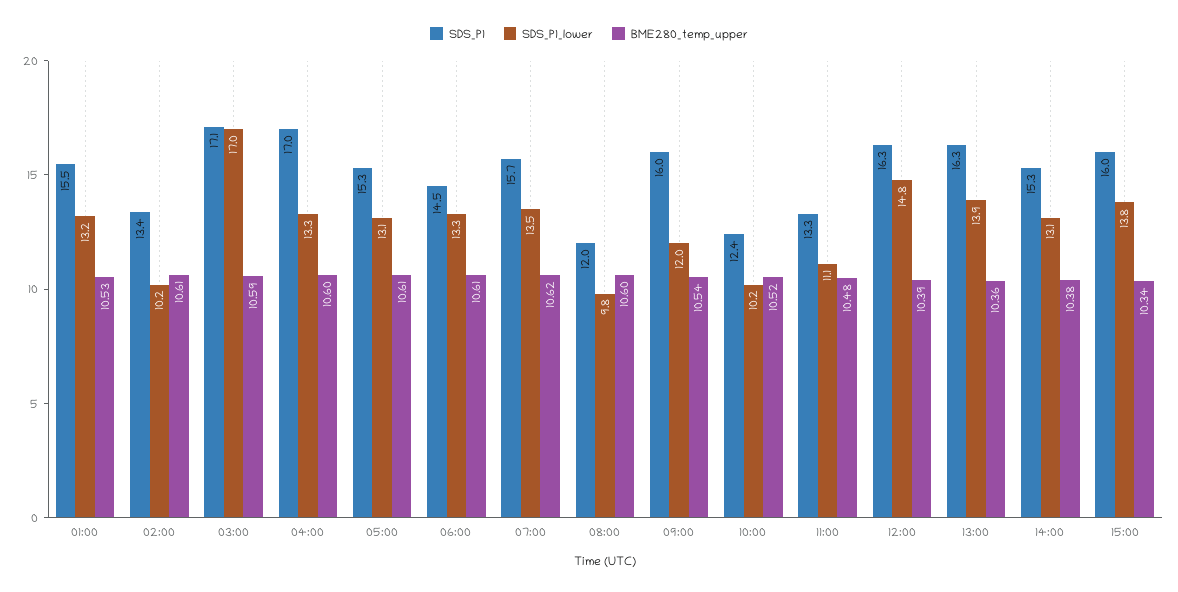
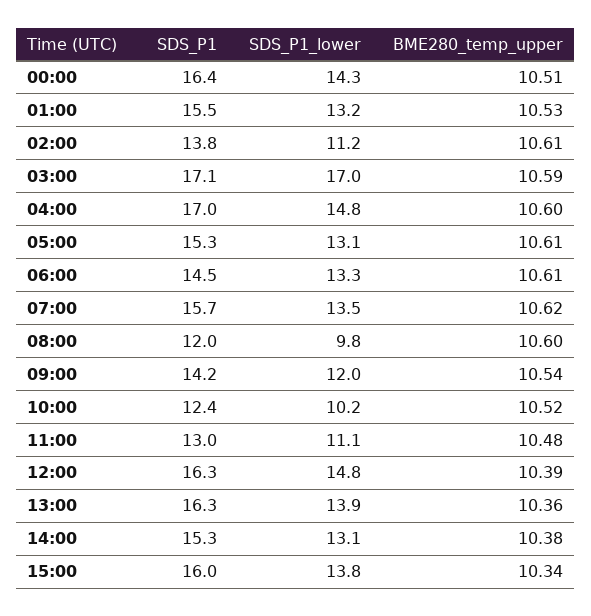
  {
    "SDS_P1": {
      "01:00": 15.5,
-     "02:00": 13.4,
+     "02:00": 13.8,
      "03:00": 17.1,
      "04:00": 17,
      "05:00": 15.3,
      "06:00": 14.5,
      "07:00": 15.7,
      "08:00": 12,
-     "09:00": 16,
+     "09:00": 14.2,
      "10:00": 12.4,
-     "11:00": 13.3,
+     "11:00": 13,
      "12:00": 16.3,
      "13:00": 16.3,
      "14:00": 15.3,
-     "15:00": 16
+     "15:00": 16,
+     "00:00": 16.4
    },
    "SDS_P1_lower": {
      "01:00": 13.2,
-     "02:00": 10.2,
+     "02:00": 11.2,
      "03:00": 17,
-     "04:00": 13.3,
+     "04:00": 14.8,
      "05:00": 13.1,
      "06:00": 13.3,
      "07:00": 13.5,
      "08:00": 9.8,
      "09:00": 12,
      "10:00": 10.2,
      "11:00": 11.1,
      "12:00": 14.8,
      "13:00": 13.9,
      "14:00": 13.1,
-     "15:00": 13.8
+     "15:00": 13.8,
+     "00:00": 14.3
    },
    "BME280_temp_upper": {
      "01:00": 10.53,
      "02:00": 10.61,
      "03:00": 10.59,
      "04:00": 10.6,
      "05:00": 10.61,
      "06:00": 10.61,
      "07:00": 10.62,
      "08:00": 10.6,
      "09:00": 10.54,
      "10:00": 10.52,
      "11:00": 10.48,
      "12:00": 10.39,
      "13:00": 10.36,
      "14:00": 10.38,
-     "15:00": 10.34
+     "15:00": 10.34,
+     "00:00": 10.51
    }
  }

